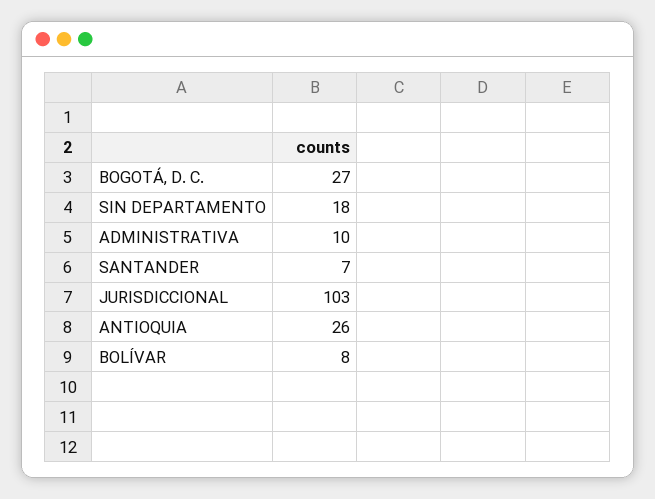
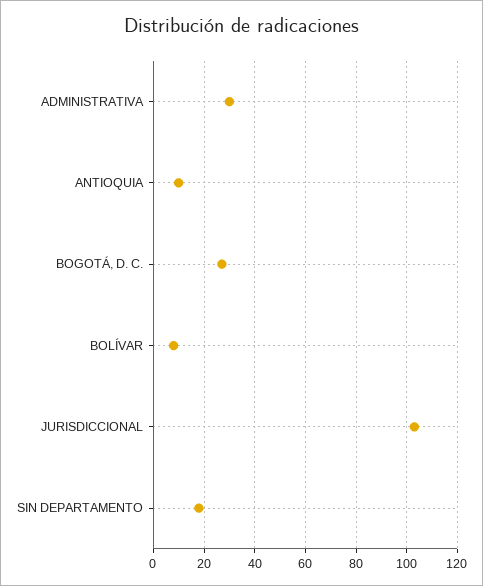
  {
    "BOGOTÁ, D. C.": 27,
    "SIN DEPARTAMENTO": 18,
-   "ADMINISTRATIVA": 10,
+   "ADMINISTRATIVA": 30,
-   "SANTANDER": 7,
    "JURISDICCIONAL": 103,
-   "ANTIOQUIA": 26,
+   "ANTIOQUIA": 10,
    "BOLÍVAR": 8
  }

